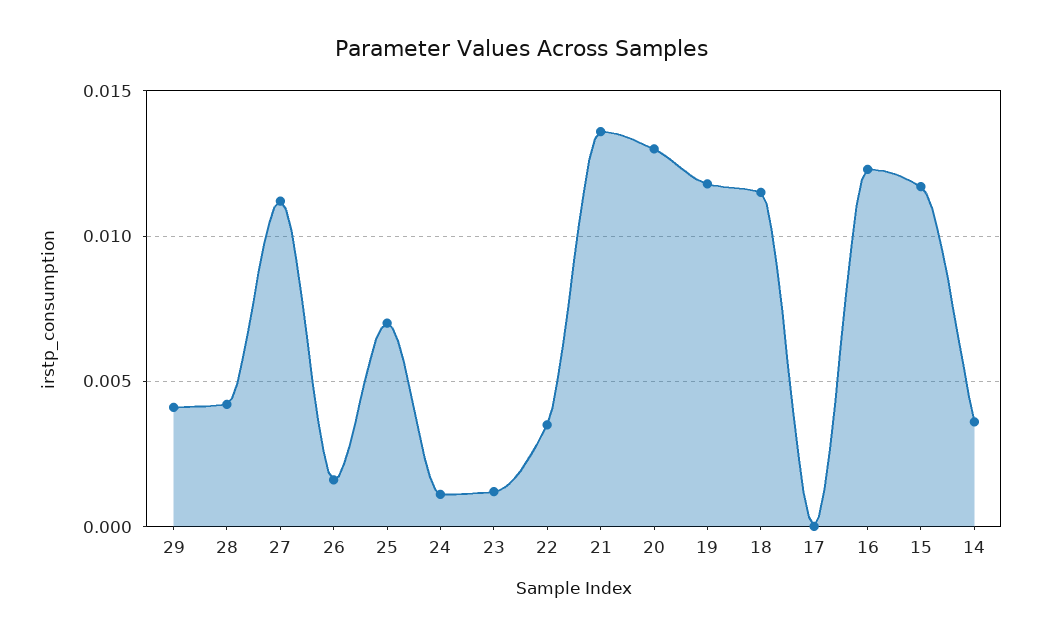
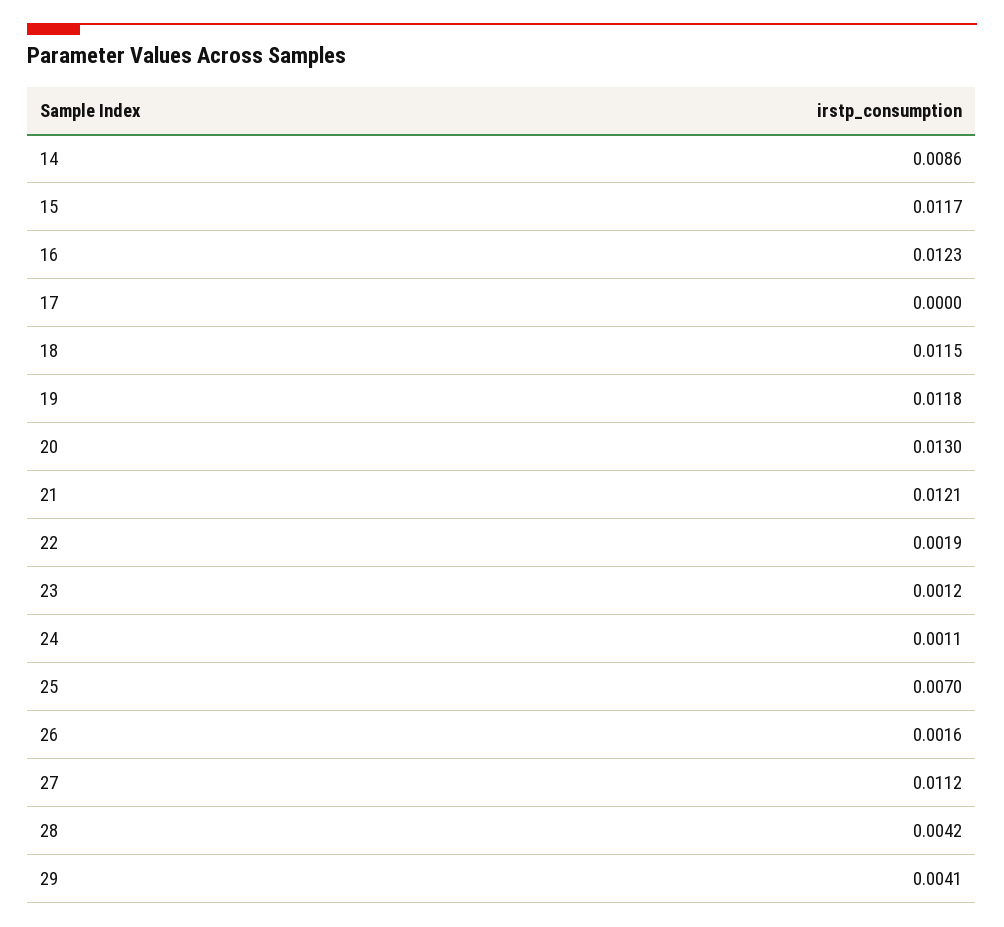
  {
    "29": 0.0041,
    "28": 0.0042,
    "27": 0.0112,
    "26": 0.0016,
    "25": 0.007,
    "24": 0.0011,
    "23": 0.0012,
-   "22": 0.0035,
+   "22": 0.0019,
-   "21": 0.0135,
+   "21": 0.0121,
    "20": 0.013,
    "19": 0.0118,
    "18": 0.0115,
    "17": 0,
    "16": 0.0123,
    "15": 0.0117,
-   "14": 0.0035
+   "14": 0.0086
  }

